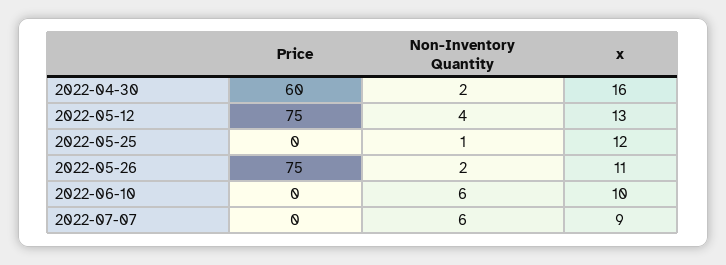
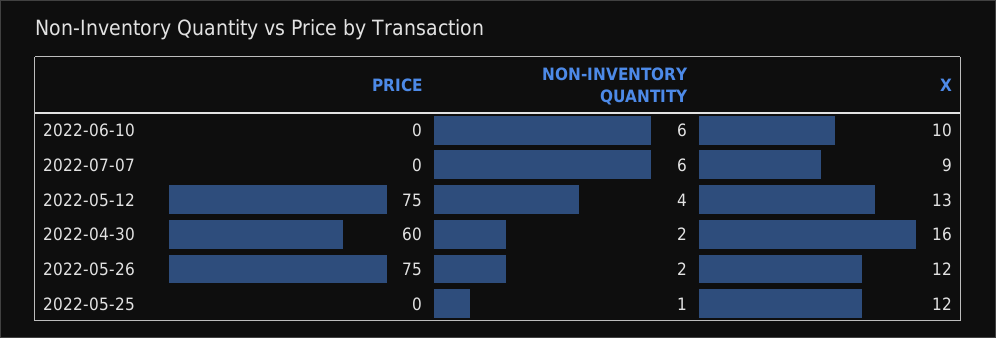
  {
    "Price": {
      "2022-04-30": 60,
      "2022-05-12": 75,
      "2022-05-25": 0,
      "2022-05-26": 75,
      "2022-06-10": 0,
      "2022-07-07": 0
    },
    "Non-Inventory Quantity": {
      "2022-04-30": 2,
      "2022-05-12": 4,
      "2022-05-25": 1,
      "2022-05-26": 2,
      "2022-06-10": 6,
      "2022-07-07": 6
    },
    "x": {
      "2022-04-30": 16,
      "2022-05-12": 13,
      "2022-05-25": 12,
-     "2022-05-26": 11,
+     "2022-05-26": 12,
      "2022-06-10": 10,
      "2022-07-07": 9
    }
  }

